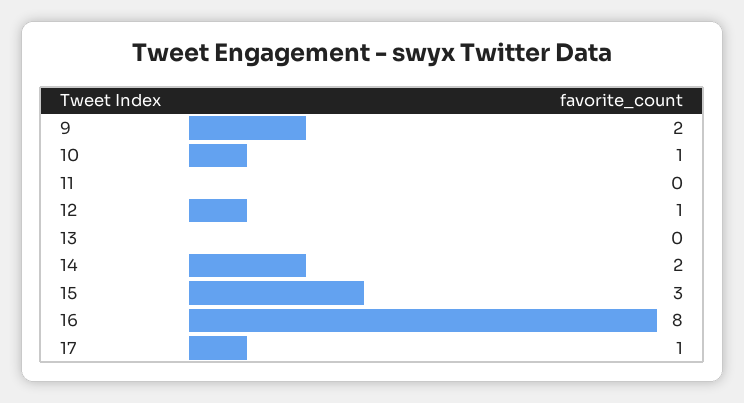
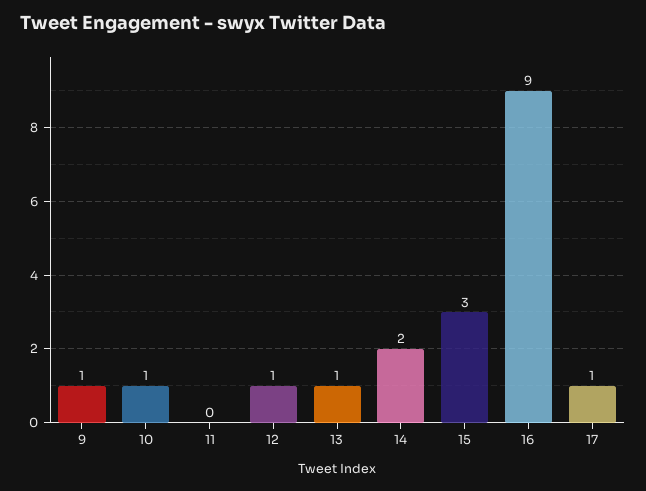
  {
-   "9": 2,
+   "9": 1,
    "10": 1,
    "11": 0,
    "12": 1,
-   "13": 0,
+   "13": 1,
    "14": 2,
    "15": 3,
-   "16": 8,
+   "16": 9,
    "17": 1
  }

